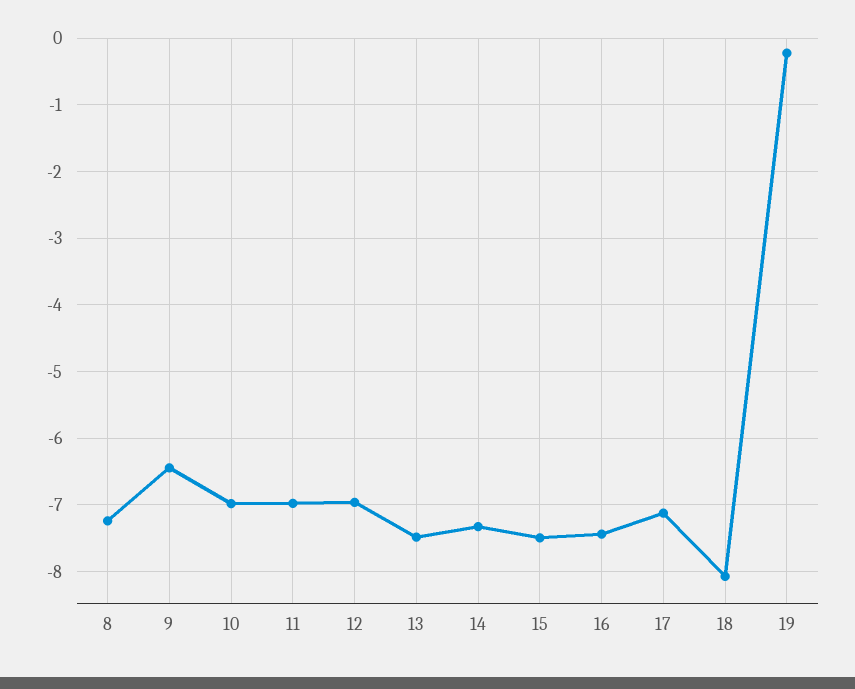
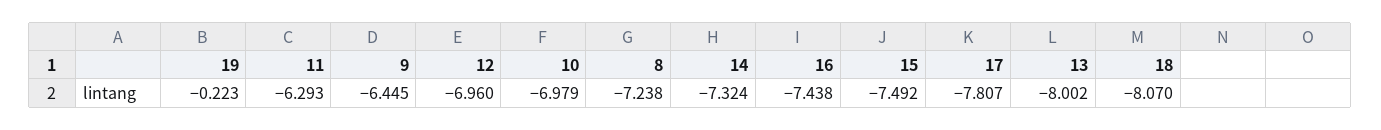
  {
    "8": -7.238,
    "9": -6.445,
    "10": -6.979,
-   "11": -7,
+   "11": -6.293,
    "12": -6.96,
-   "13": -7.5,
+   "13": -8.002,
    "14": -7.324,
    "15": -7.492,
    "16": -7.438,
-   "17": -7.1,
+   "17": -7.807,
    "18": -8.07,
    "19": -0.223
  }

